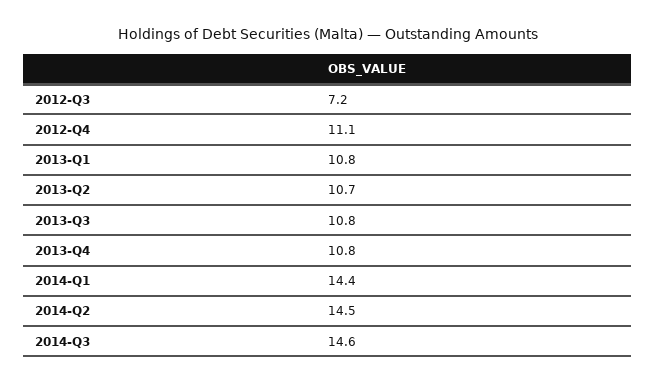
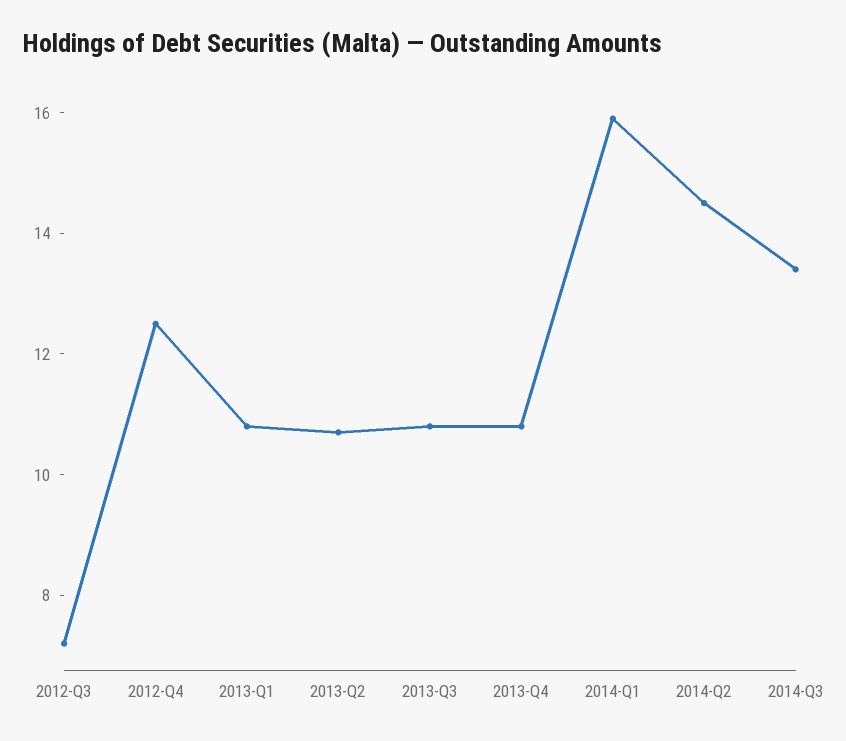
  {
    "2012-Q3": 7.2,
-   "2012-Q4": 11.1,
+   "2012-Q4": 12.5,
    "2013-Q1": 10.8,
    "2013-Q2": 10.7,
    "2013-Q3": 10.8,
    "2013-Q4": 10.8,
-   "2014-Q1": 14.4,
+   "2014-Q1": 16,
    "2014-Q2": 14.5,
-   "2014-Q3": 14.6
+   "2014-Q3": 13.5
  }

